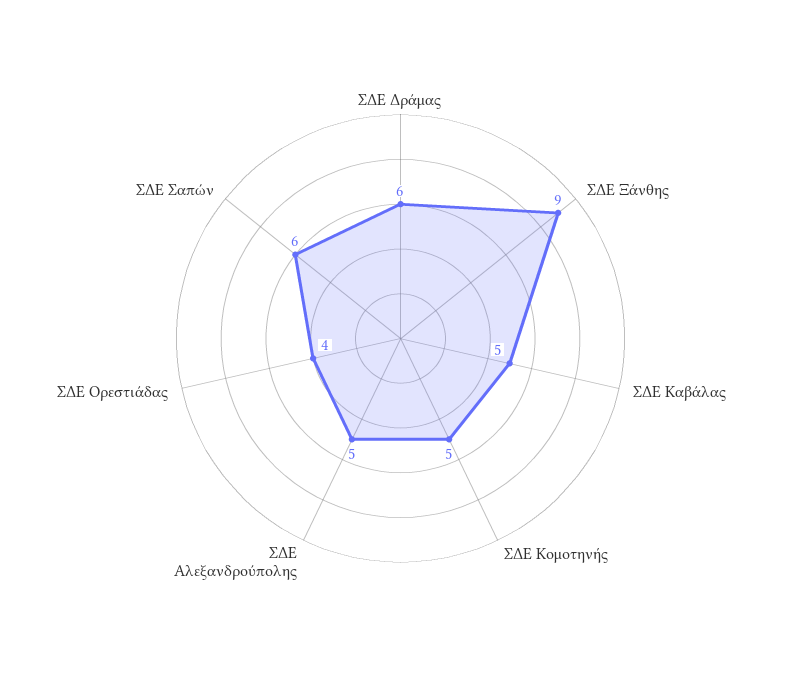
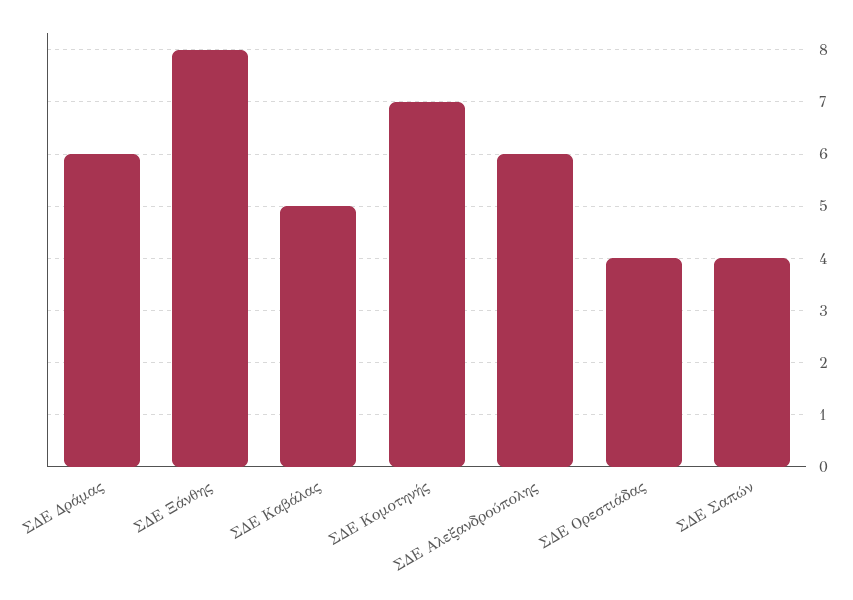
  {
    "ΣΔΕ Δράμας": 6,
-   "ΣΔΕ Ξάνθης": 9,
+   "ΣΔΕ Ξάνθης": 8,
    "ΣΔΕ Καβάλας": 5,
-   "ΣΔΕ Κομοτηνής": 5,
+   "ΣΔΕ Κομοτηνής": 7,
-   "ΣΔΕ Αλεξανδρούπολης": 5,
+   "ΣΔΕ Αλεξανδρούπολης": 6,
    "ΣΔΕ Ορεστιάδας": 4,
-   "ΣΔΕ Σαπών": 6
+   "ΣΔΕ Σαπών": 4
  }

